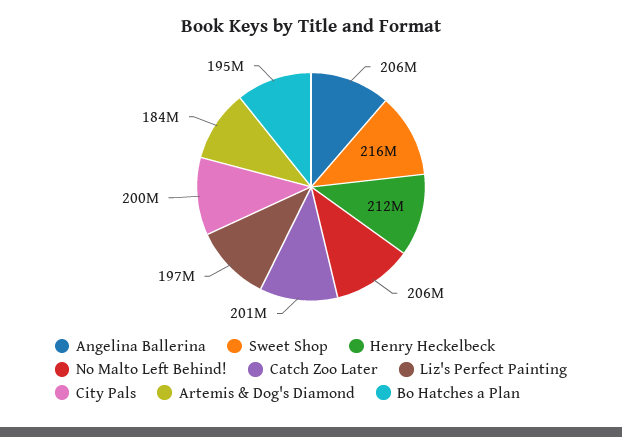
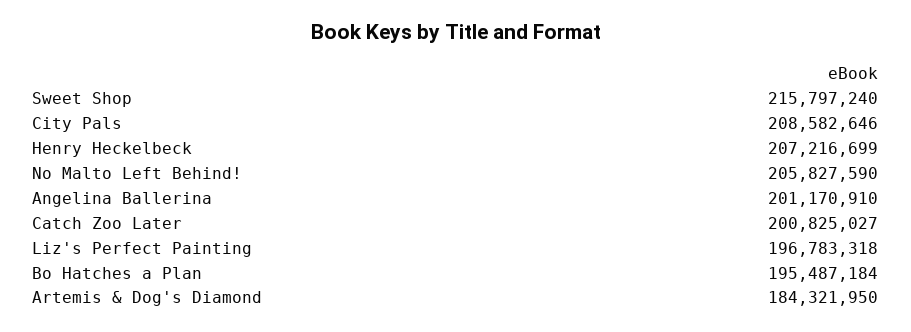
  {
-   "Angelina Ballerina": 206000000,
+   "Angelina Ballerina": 201170910,
    "Sweet Shop": 215797240,
-   "Henry Heckelbeck": 212000000,
+   "Henry Heckelbeck": 207216699,
    "No Malto Left Behind!": 205827590,
    "Catch Zoo Later": 200825027,
    "Liz's Perfect Painting": 196783318,
-   "City Pals": 200000000,
+   "City Pals": 208582646,
    "Artemis & Dog's Diamond": 184321950,
    "Bo Hatches a Plan": 195487184
  }

